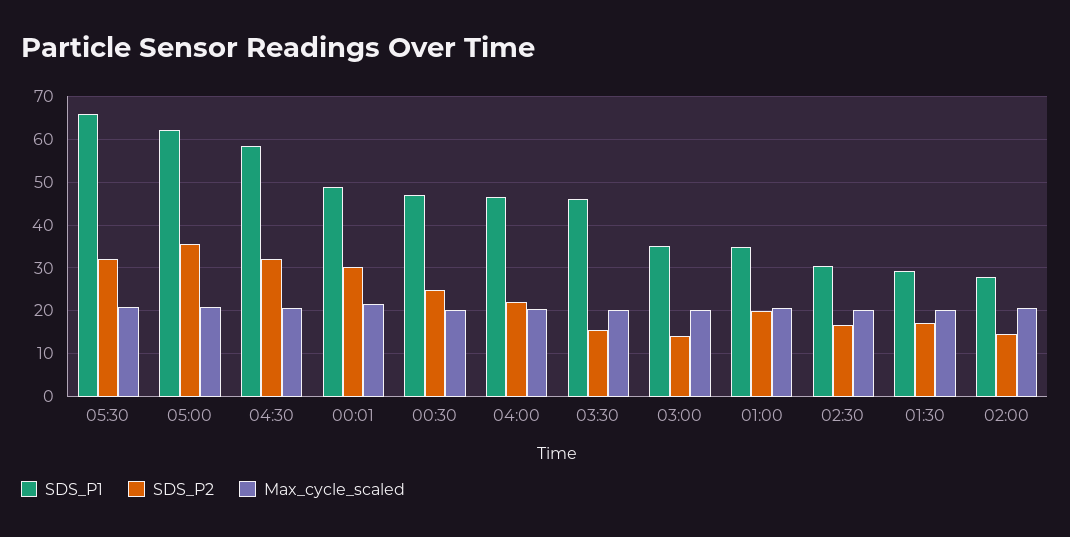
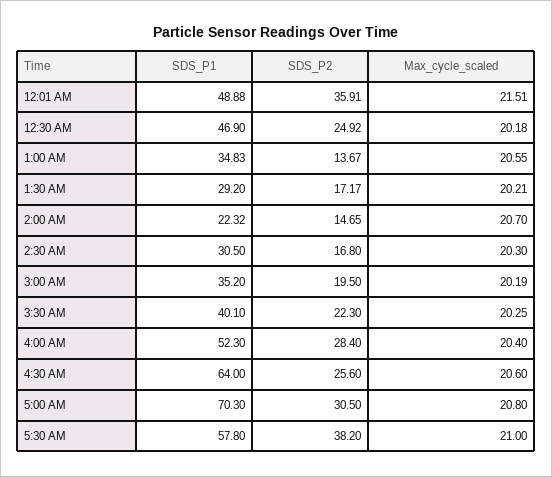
  {
    "SDS_P1": {
-     "05:30": 66,
+     "05:30": 57.8,
-     "05:00": 62,
+     "05:00": 70.3,
-     "04:30": 58,
+     "04:30": 64,
      "00:01": 48.88,
      "00:30": 46.9,
-     "04:00": 46,
+     "04:00": 52.3,
-     "03:30": 46,
+     "03:30": 40.1,
      "03:00": 35.2,
      "01:00": 34.83,
      "02:30": 30.5,
      "01:30": 29.2,
-     "02:00": 28
+     "02:00": 22.32
    },
    "SDS_P2": {
-     "05:30": 32,
+     "05:30": 38.2,
-     "05:00": 36,
+     "05:00": 30.5,
-     "04:30": 32,
+     "04:30": 25.6,
-     "00:01": 30,
+     "00:01": 35.91,
      "00:30": 24.92,
-     "04:00": 22,
+     "04:00": 28.4,
-     "03:30": 16,
+     "03:30": 22.3,
-     "03:00": 14,
+     "03:00": 19.5,
-     "01:00": 20,
+     "01:00": 13.67,
      "02:30": 16.8,
      "01:30": 17.17,
      "02:00": 14.65
    },
    "Max_cycle_scaled": {
      "05:30": 21,
      "05:00": 20.8,
      "04:30": 20.6,
      "00:01": 21.51,
      "00:30": 20.18,
      "04:00": 20.4,
      "03:30": 20.25,
      "03:00": 20.19,
      "01:00": 20.55,
      "02:30": 20.3,
      "01:30": 20.21,
      "02:00": 20.7
    }
  }

